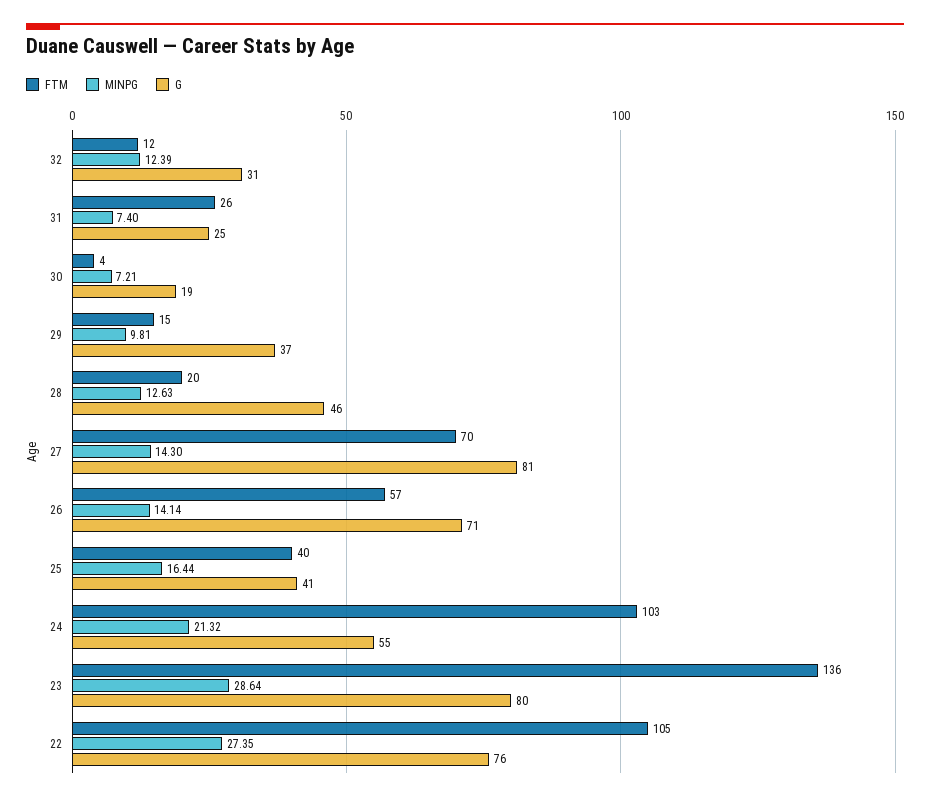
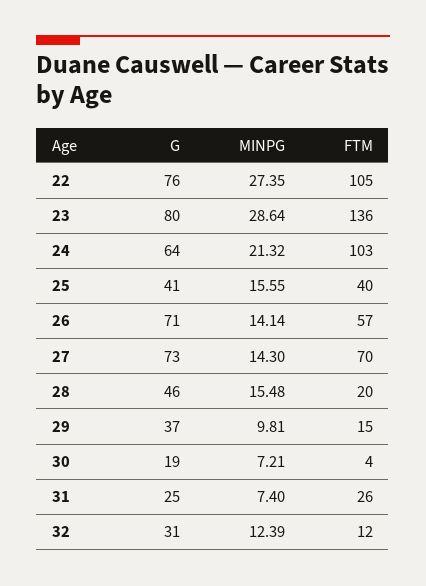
  {
    "FTM": {
      "32": 12,
      "31": 26,
      "30": 4,
      "29": 15,
      "28": 20,
      "27": 70,
      "26": 57,
      "25": 40,
      "24": 103,
      "23": 136,
      "22": 105
    },
    "MINPG": {
      "32": 12.39,
      "31": 7.4,
      "30": 7.21,
      "29": 9.81,
-     "28": 12.63,
+     "28": 15.48,
      "27": 14.3,
      "26": 14.14,
-     "25": 16.44,
+     "25": 15.55,
      "24": 21.32,
      "23": 28.64,
      "22": 27.35
    },
    "G": {
      "32": 31,
      "31": 25,
      "30": 19,
      "29": 37,
      "28": 46,
-     "27": 81,
+     "27": 73,
      "26": 71,
      "25": 41,
-     "24": 55,
+     "24": 64,
      "23": 80,
      "22": 76
    }
  }

